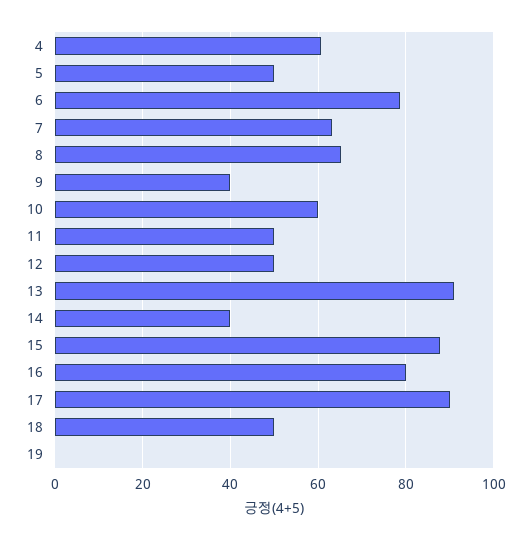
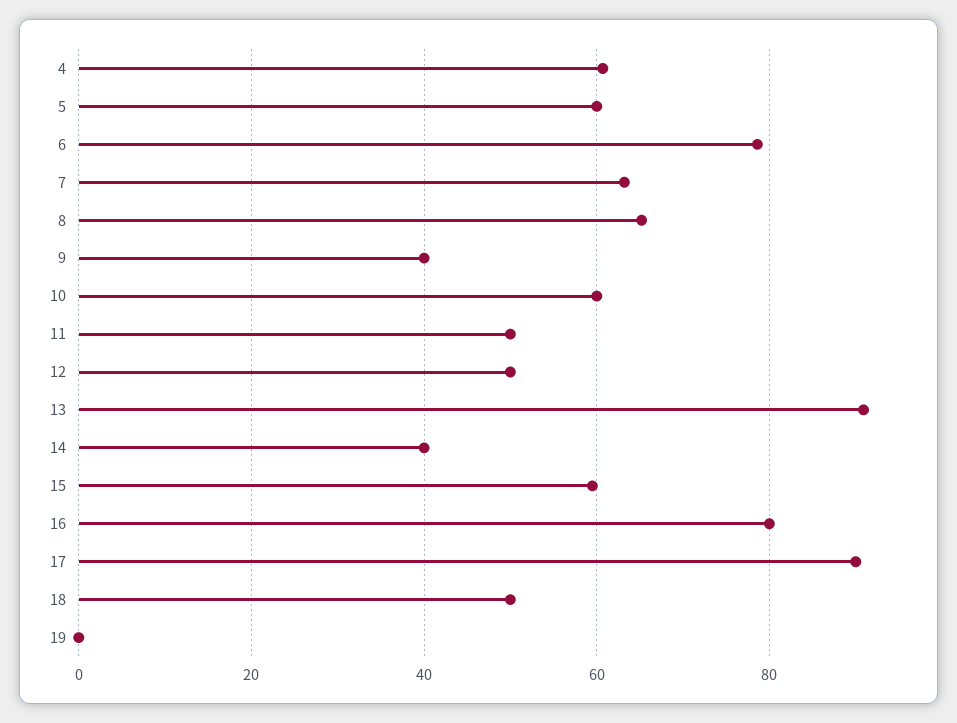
  {
    "4": 60,
-   "5": 50,
+   "5": 60,
    "6": 78,
    "7": 64,
    "8": 66,
    "9": 40,
    "10": 60,
    "11": 50,
    "12": 50,
    "13": 90,
    "14": 40,
-   "15": 88,
+   "15": 60,
    "16": 80,
    "17": 90,
    "18": 50,
    "19": 0
  }

